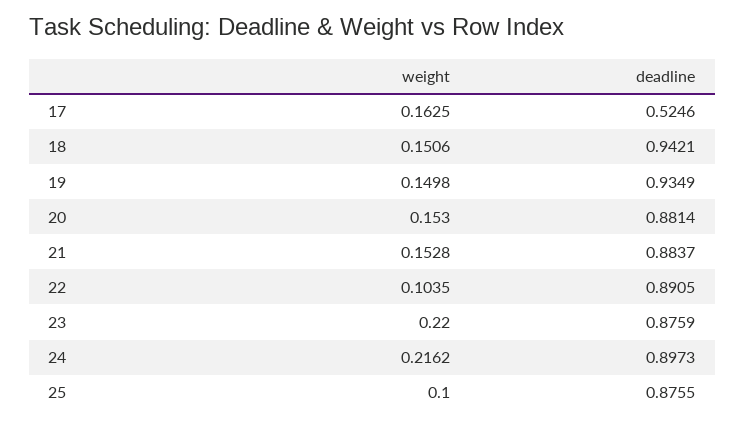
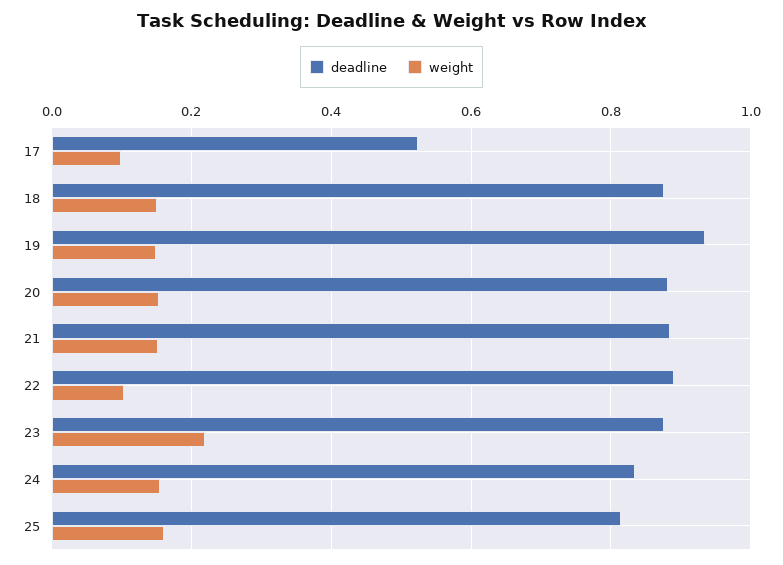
  {
    "weight": {
-     "17": 0.1625,
+     "17": 0.1,
      "18": 0.1506,
      "19": 0.1498,
      "20": 0.153,
      "21": 0.1528,
      "22": 0.1035,
      "23": 0.22,
-     "24": 0.2162,
+     "24": 0.16,
-     "25": 0.1
+     "25": 0.16
    },
    "deadline": {
      "17": 0.5246,
-     "18": 0.9421,
+     "18": 0.88,
      "19": 0.9349,
      "20": 0.8814,
      "21": 0.8837,
      "22": 0.8905,
      "23": 0.8759,
-     "24": 0.8973,
+     "24": 0.84,
-     "25": 0.8755
+     "25": 0.82
    }
  }

